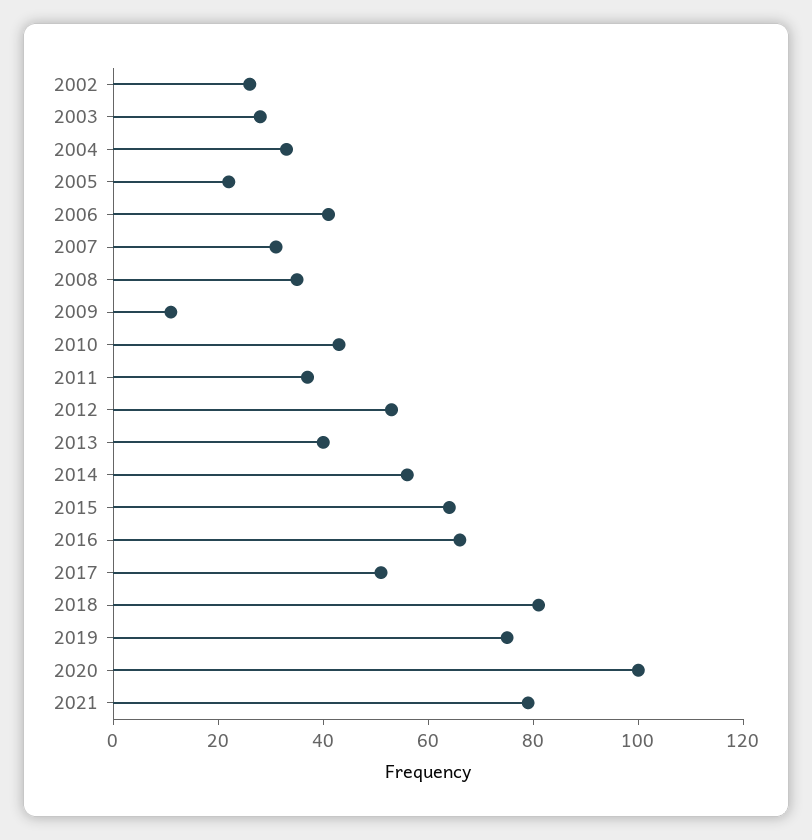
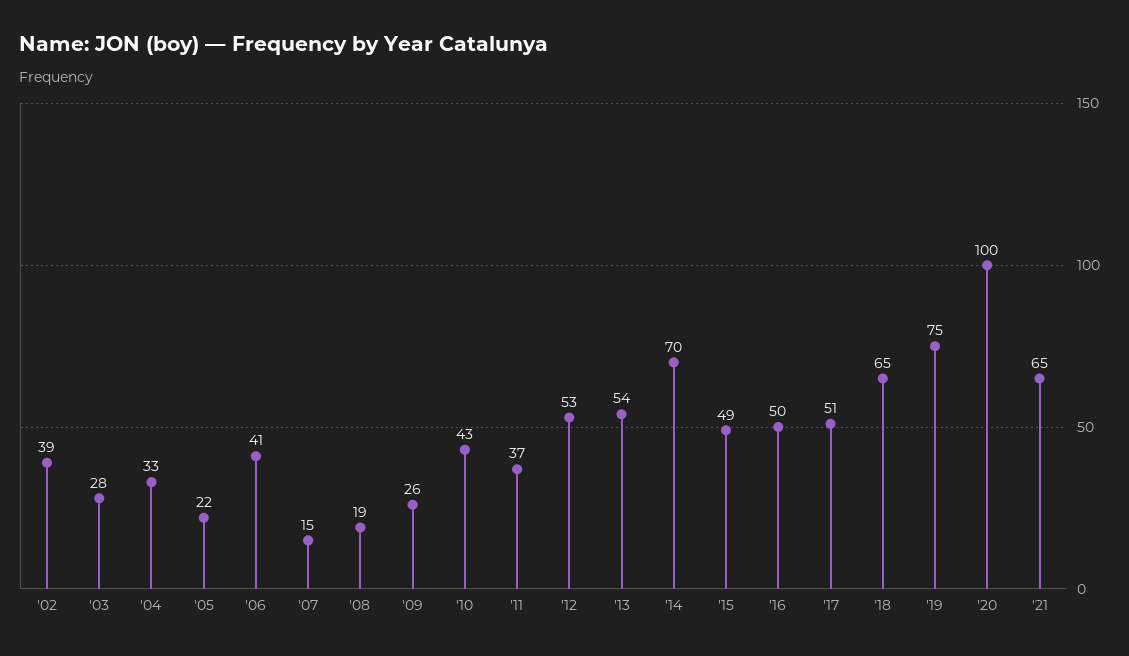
  {
-   "2002": 25,
+   "2002": 39,
    "2003": 28,
    "2004": 33,
    "2005": 22,
    "2006": 41,
-   "2007": 30,
+   "2007": 15,
-   "2008": 35,
+   "2008": 19,
-   "2009": 10,
+   "2009": 26,
    "2010": 43,
    "2011": 37,
    "2012": 53,
-   "2013": 40,
+   "2013": 54,
-   "2014": 55,
+   "2014": 70,
-   "2015": 65,
+   "2015": 49,
-   "2016": 65,
+   "2016": 50,
    "2017": 51,
-   "2018": 80,
+   "2018": 65,
    "2019": 75,
    "2020": 100,
-   "2021": 80
+   "2021": 65
  }

